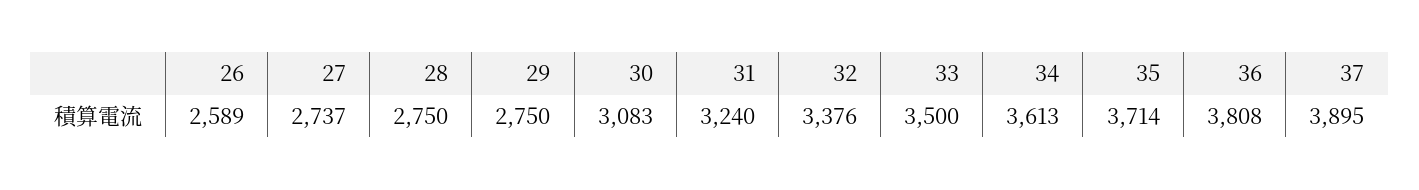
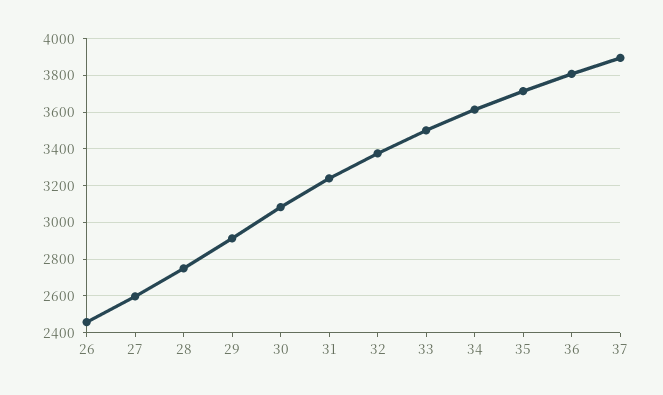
  {
-   "26": 2589,
+   "26": 2450,
-   "27": 2737,
+   "27": 2600,
    "28": 2750,
-   "29": 2750,
+   "29": 2900,
    "30": 3083,
    "31": 3240,
    "32": 3376,
    "33": 3500,
    "34": 3613,
    "35": 3714,
    "36": 3808,
    "37": 3895
  }

